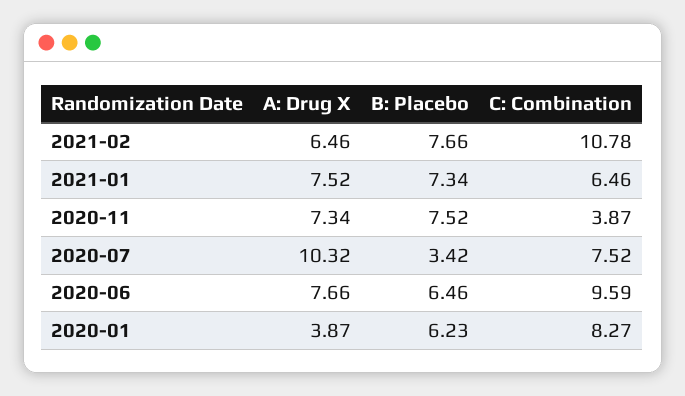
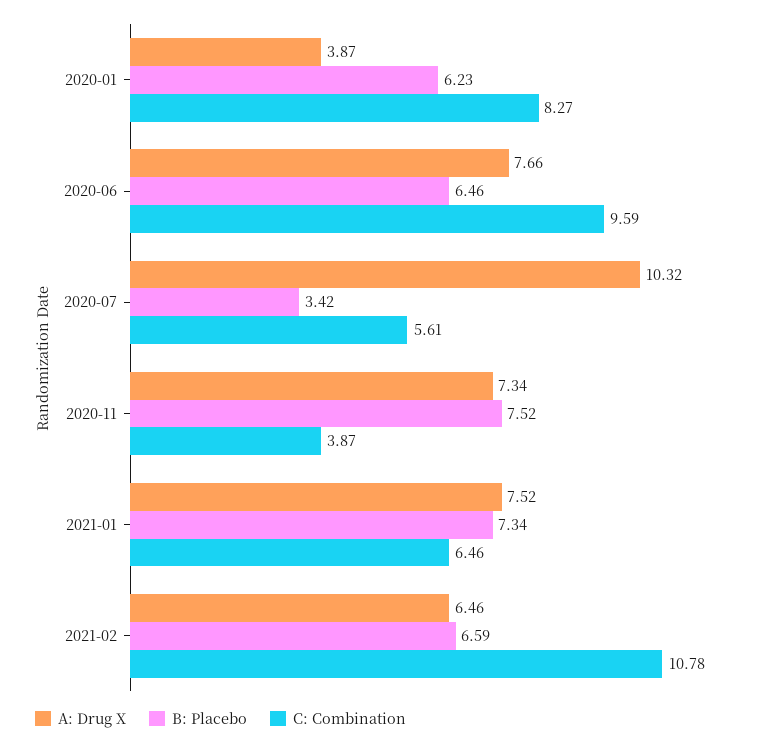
  {
    "A: Drug X": {
      "2021-02": 6.46,
      "2021-01": 7.52,
      "2020-11": 7.34,
      "2020-07": 10.32,
      "2020-06": 7.66,
      "2020-01": 3.87
    },
    "B: Placebo": {
-     "2021-02": 7.66,
+     "2021-02": 6.59,
      "2021-01": 7.34,
      "2020-11": 7.52,
      "2020-07": 3.42,
      "2020-06": 6.46,
      "2020-01": 6.23
    },
    "C: Combination": {
      "2021-02": 10.78,
      "2021-01": 6.46,
      "2020-11": 3.87,
-     "2020-07": 7.52,
+     "2020-07": 5.61,
      "2020-06": 9.59,
      "2020-01": 8.27
    }
  }

